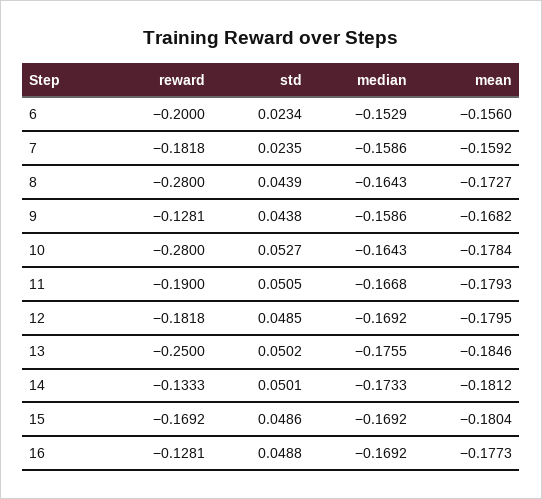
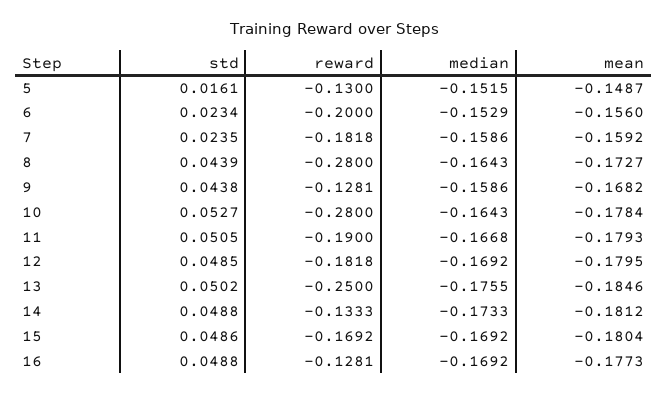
  {
    "reward": {
      "6": -0.2,
      "7": -0.1818,
      "8": -0.28,
      "9": -0.1281,
      "10": -0.28,
      "11": -0.19,
      "12": -0.1818,
      "13": -0.25,
      "14": -0.1333,
      "15": -0.1692,
-     "16": -0.1281
+     "16": -0.1281,
+     "5": -0.13
    },
    "std": {
      "6": 0.0234,
      "7": 0.0235,
      "8": 0.0439,
      "9": 0.0438,
      "10": 0.0527,
      "11": 0.0505,
      "12": 0.0485,
      "13": 0.0502,
-     "14": 0.0501,
+     "14": 0.0488,
      "15": 0.0486,
-     "16": 0.0488
+     "16": 0.0488,
+     "5": 0.0161
    },
    "median": {
      "6": -0.1529,
      "7": -0.1586,
      "8": -0.1643,
      "9": -0.1586,
      "10": -0.1643,
      "11": -0.1668,
      "12": -0.1692,
      "13": -0.1755,
      "14": -0.1733,
      "15": -0.1692,
-     "16": -0.1692
+     "16": -0.1692,
+     "5": -0.1515
    },
    "mean": {
      "6": -0.156,
      "7": -0.1592,
      "8": -0.1727,
      "9": -0.1682,
      "10": -0.1784,
      "11": -0.1793,
      "12": -0.1795,
      "13": -0.1846,
      "14": -0.1812,
      "15": -0.1804,
-     "16": -0.1773
+     "16": -0.1773,
+     "5": -0.1487
    }
  }

